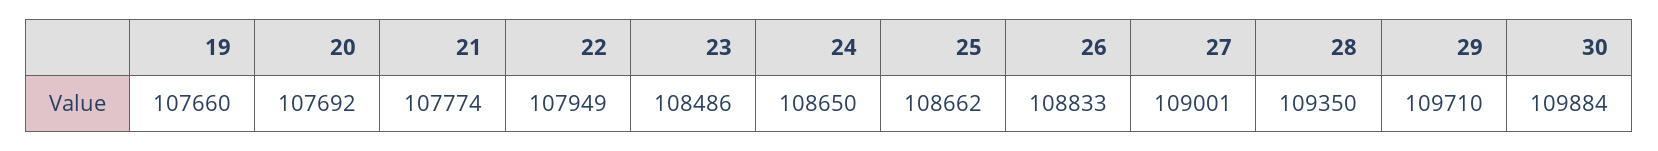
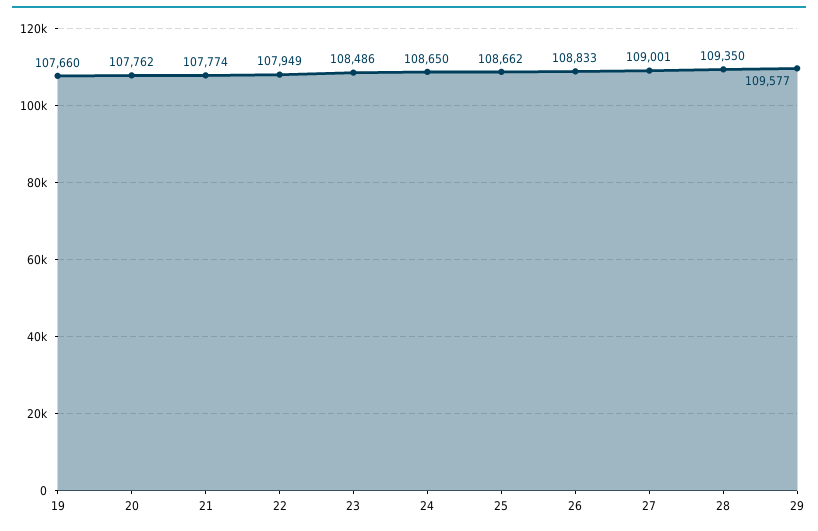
  {
    "19": 107660,
-   "20": 107692,
+   "20": 107762,
    "21": 107774,
    "22": 107949,
    "23": 108486,
    "24": 108650,
    "25": 108662,
    "26": 108833,
    "27": 109001,
    "28": 109350,
-   "29": 109710,
+   "29": 109577
-   "30": 109884
  }

